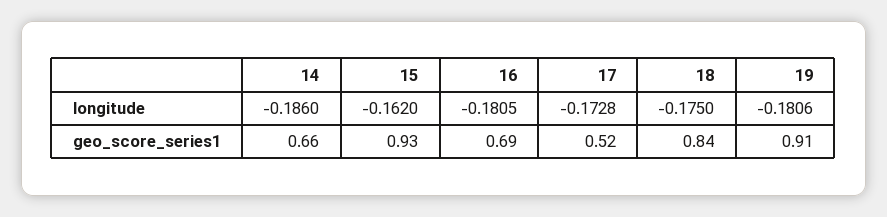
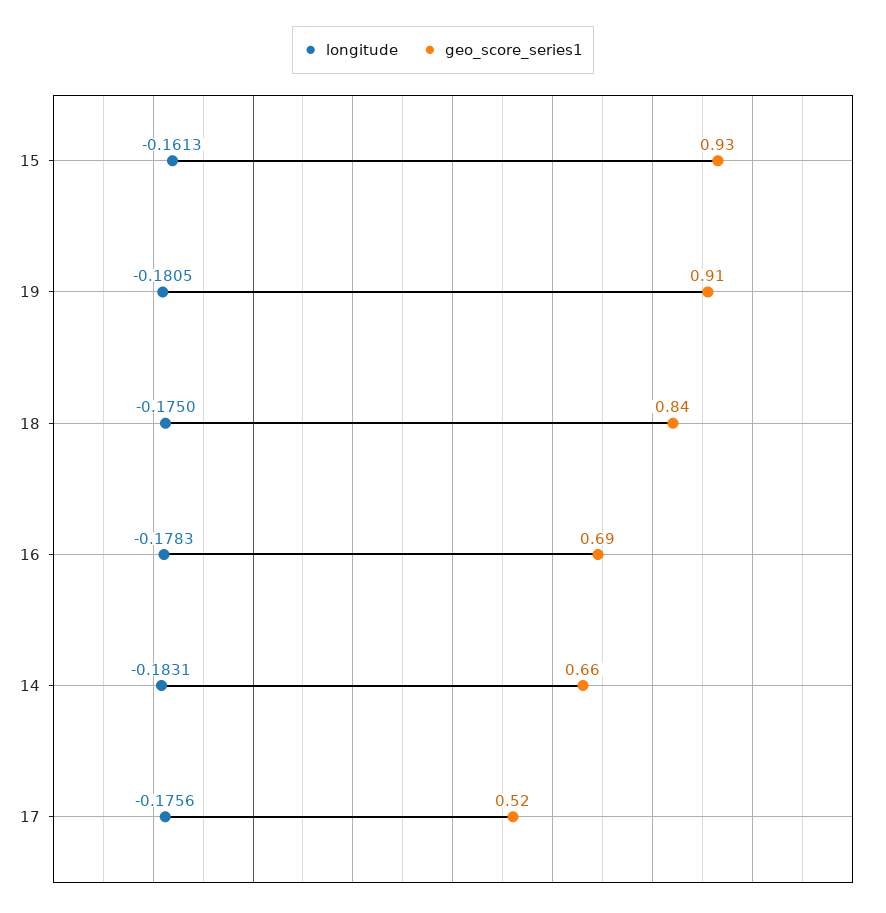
  {
    "longitude": {
-     "14": -0.186,
+     "14": -0.1831,
-     "15": -0.162,
+     "15": -0.1613,
-     "16": -0.1805,
+     "16": -0.1783,
-     "17": -0.1728,
+     "17": -0.1756,
      "18": -0.175,
-     "19": -0.1806
+     "19": -0.1805
    },
    "geo_score_series1": {
      "14": 0.66,
      "15": 0.93,
      "16": 0.69,
      "17": 0.52,
      "18": 0.84,
      "19": 0.91
    }
  }

